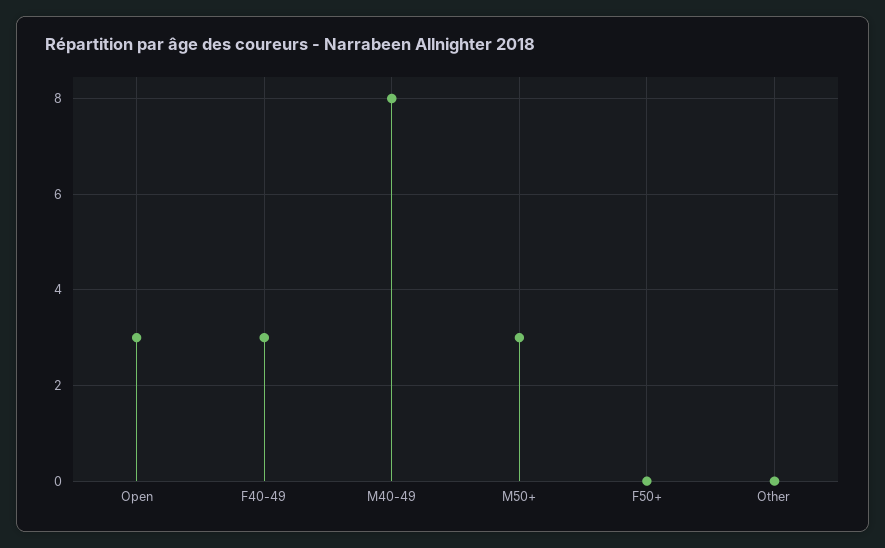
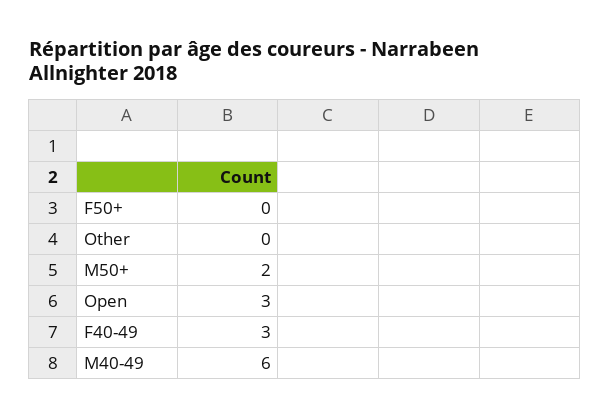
  {
    "Open": 3,
    "F40-49": 3,
-   "M40-49": 8,
+   "M40-49": 6,
-   "M50+": 3,
+   "M50+": 2,
    "F50+": 0,
    "Other": 0
  }

